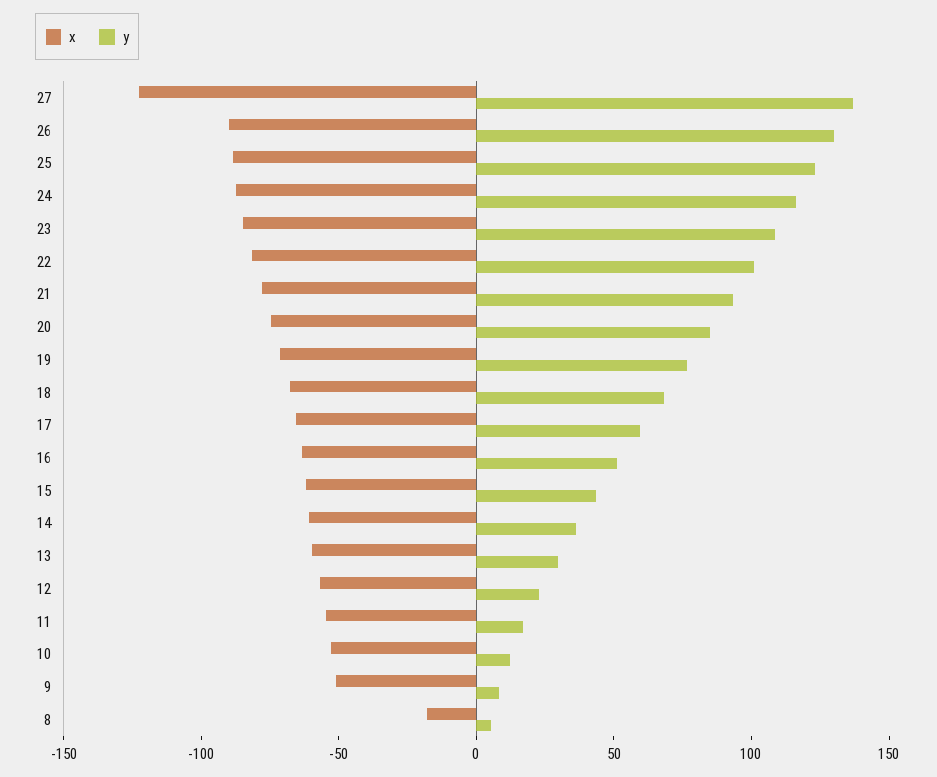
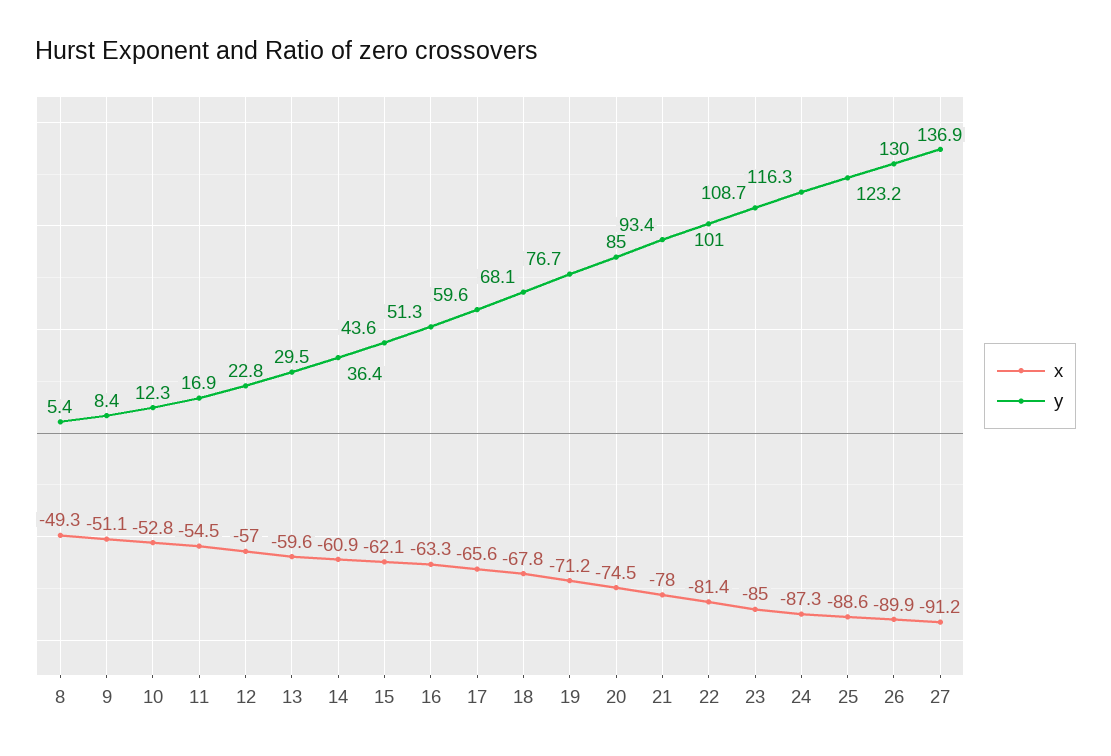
  {
    "x": {
-     "27": -120,
+     "27": -91.2,
      "26": -89.9,
      "25": -88.6,
      "24": -87.3,
      "23": -85,
      "22": -81.4,
      "21": -78,
      "20": -74.5,
      "19": -71.2,
      "18": -67.8,
      "17": -65.6,
      "16": -63.3,
      "15": -62.1,
      "14": -60.9,
      "13": -59.6,
      "12": -57,
      "11": -54.5,
      "10": -52.8,
      "9": -51.1,
-     "8": -20
+     "8": -49.3
    },
    "y": {
      "27": 136.9,
      "26": 130,
      "25": 123.2,
      "24": 116.3,
      "23": 108.7,
      "22": 101,
      "21": 93.4,
      "20": 85,
      "19": 76.7,
      "18": 68.1,
      "17": 59.6,
      "16": 51.3,
      "15": 43.6,
      "14": 36.4,
      "13": 29.5,
      "12": 22.8,
      "11": 16.9,
      "10": 12.3,
      "9": 8.4,
      "8": 5.4
    }
  }

